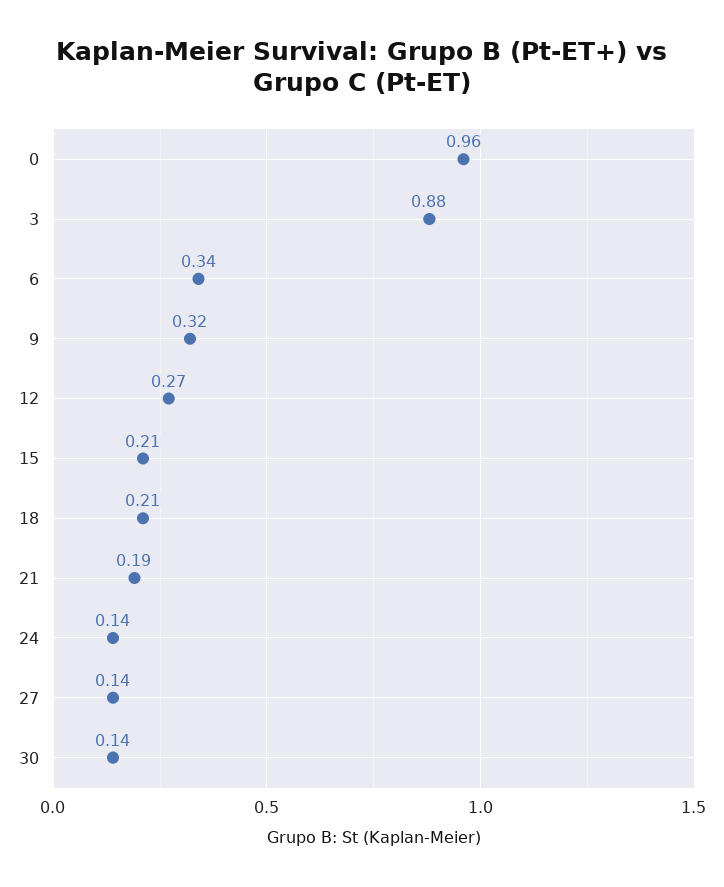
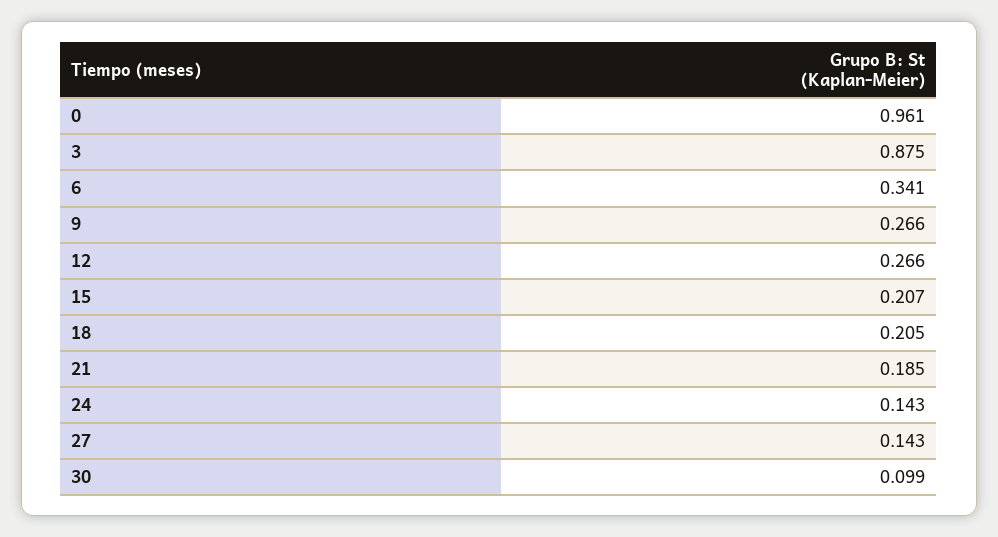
  {
    "0": 0.961,
    "3": 0.875,
    "6": 0.341,
-   "9": 0.32,
+   "9": 0.266,
    "12": 0.266,
    "15": 0.207,
    "18": 0.205,
    "21": 0.185,
    "24": 0.143,
    "27": 0.143,
-   "30": 0.14
+   "30": 0.099
  }

